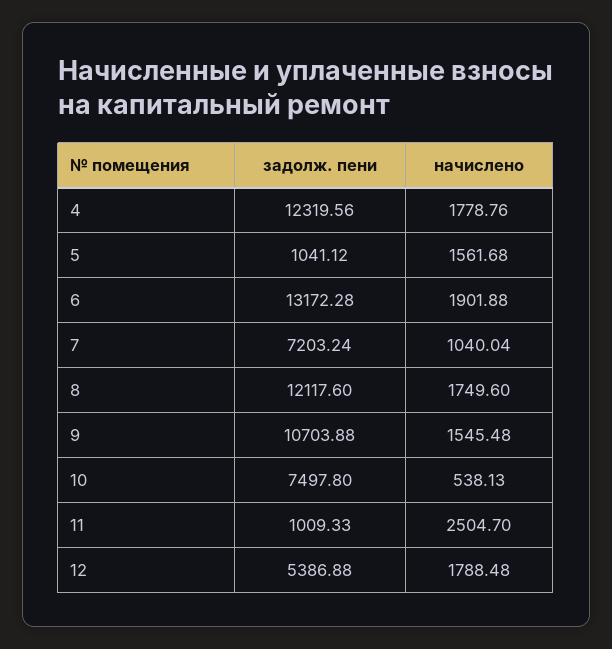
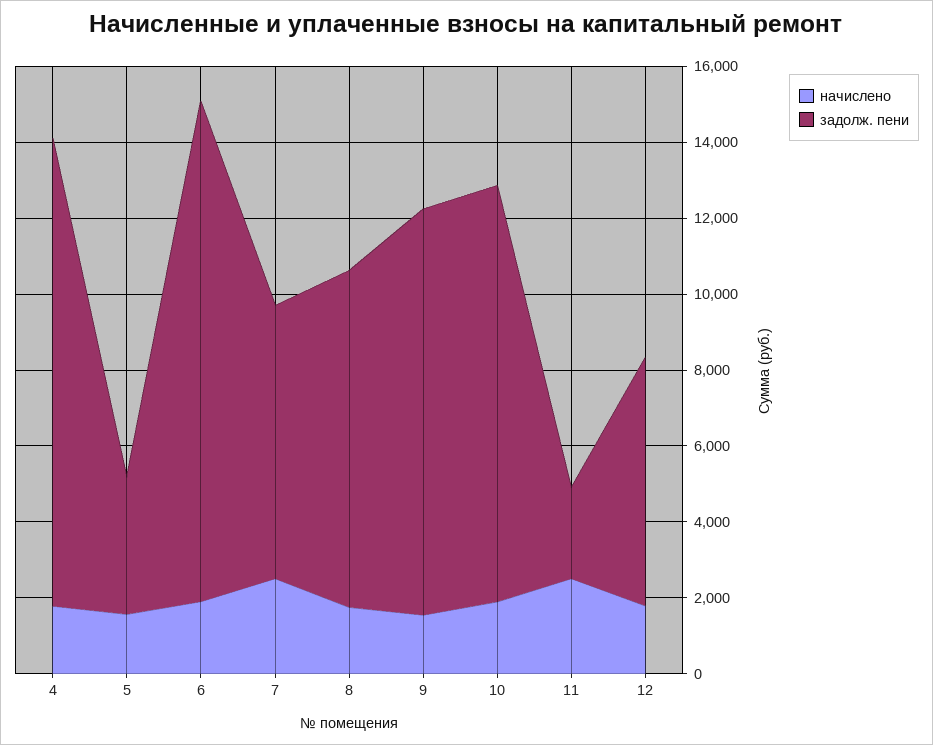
  {
    "задолж. пени": {
      "4": 12319.56,
-     "5": 1041.12,
+     "5": 3500,
      "6": 13172.28,
      "7": 7203.24,
-     "8": 12117.6,
+     "8": 9000,
      "9": 10703.88,
-     "10": 7497.8,
+     "10": 11000,
-     "11": 1009.33,
+     "11": 2500,
-     "12": 5386.88
+     "12": 6500
    },
    "начислено": {
      "4": 1778.76,
      "5": 1561.68,
      "6": 1901.88,
-     "7": 1040.04,
+     "7": 2500,
      "8": 1749.6,
      "9": 1545.48,
-     "10": 538.13,
+     "10": 2000,
      "11": 2504.7,
      "12": 1788.48
    }
  }

